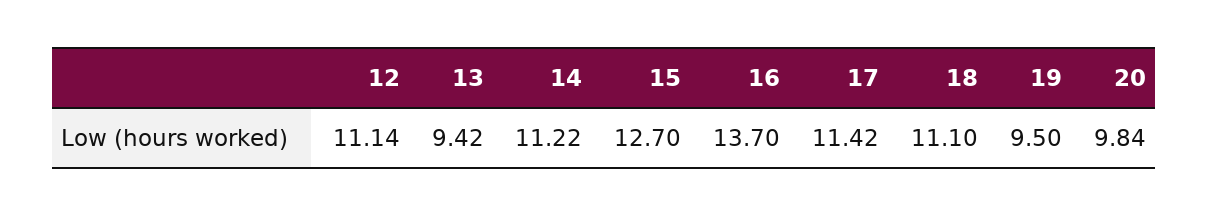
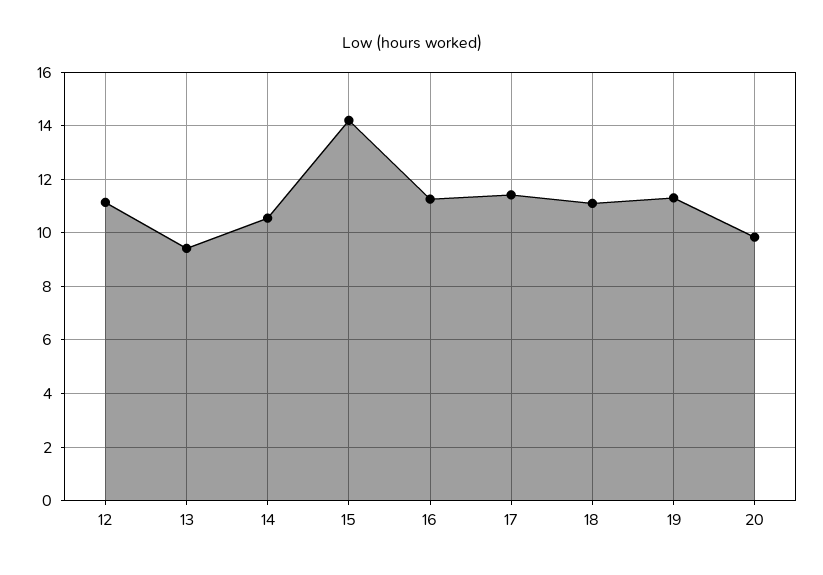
  {
    "12": 11.14,
    "13": 9.42,
-   "14": 11.22,
+   "14": 10.5,
-   "15": 12.7,
+   "15": 14.25,
-   "16": 13.7,
+   "16": 11.25,
    "17": 11.42,
    "18": 11.1,
-   "19": 9.5,
+   "19": 11.25,
    "20": 9.84
  }

